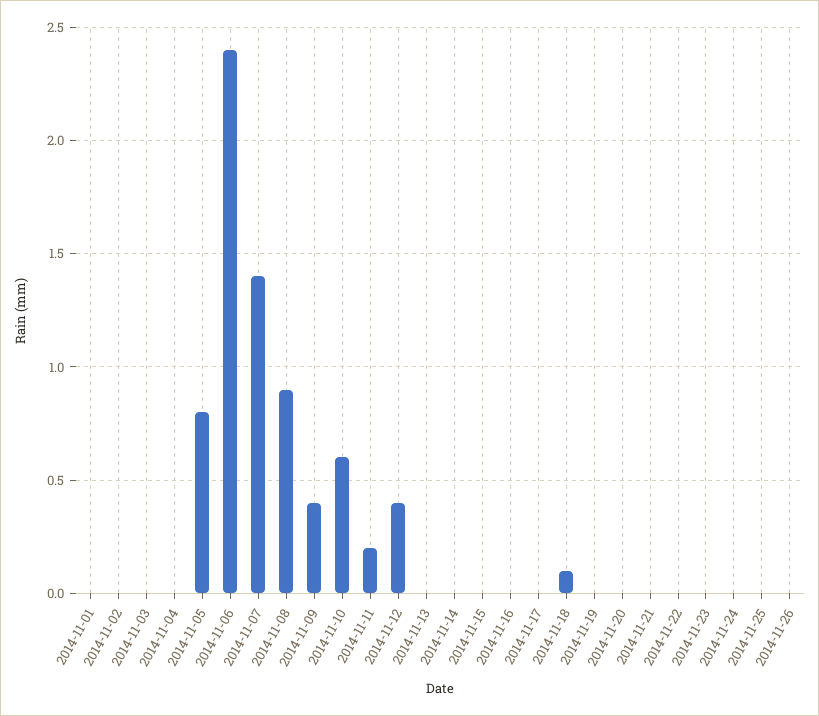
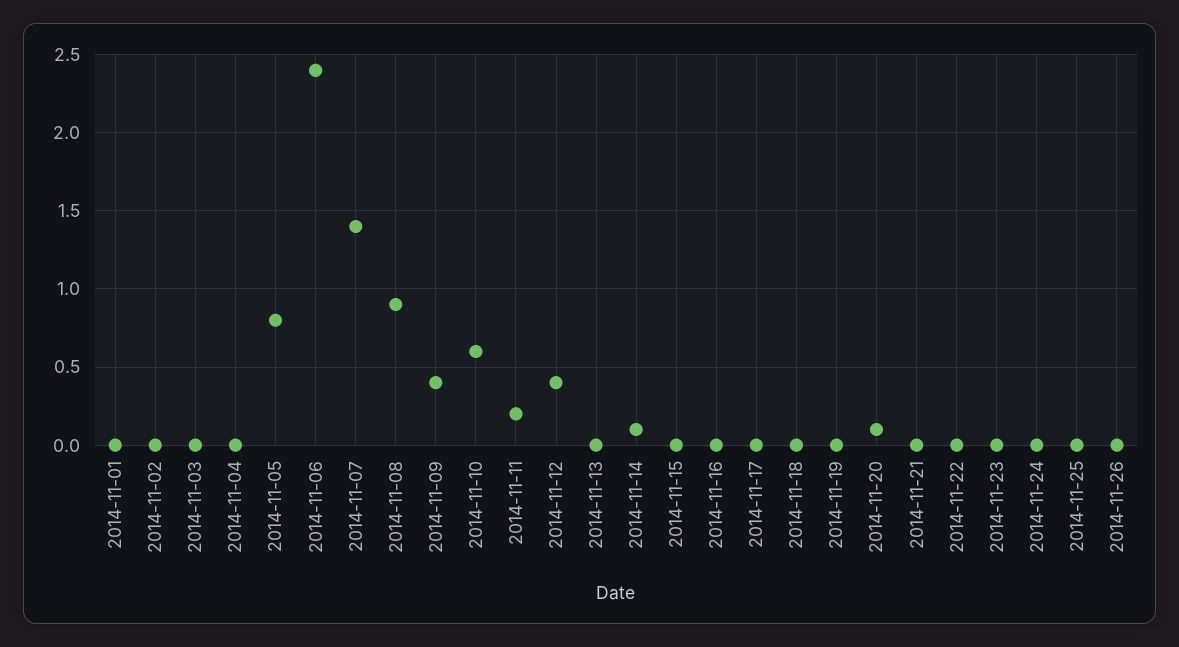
  {
    "2014-11-01": 0,
    "2014-11-02": 0,
    "2014-11-03": 0,
    "2014-11-04": 0,
    "2014-11-05": 0.8,
    "2014-11-06": 2.4,
    "2014-11-07": 1.4,
    "2014-11-08": 0.9,
    "2014-11-09": 0.4,
    "2014-11-10": 0.6,
    "2014-11-11": 0.2,
    "2014-11-12": 0.4,
    "2014-11-13": 0,
-   "2014-11-14": 0,
+   "2014-11-14": 0.1,
    "2014-11-15": 0,
    "2014-11-16": 0,
    "2014-11-17": 0,
-   "2014-11-18": 0.1,
+   "2014-11-18": 0,
    "2014-11-19": 0,
-   "2014-11-20": 0,
+   "2014-11-20": 0.1,
    "2014-11-21": 0,
    "2014-11-22": 0,
    "2014-11-23": 0,
    "2014-11-24": 0,
    "2014-11-25": 0,
    "2014-11-26": 0
  }

